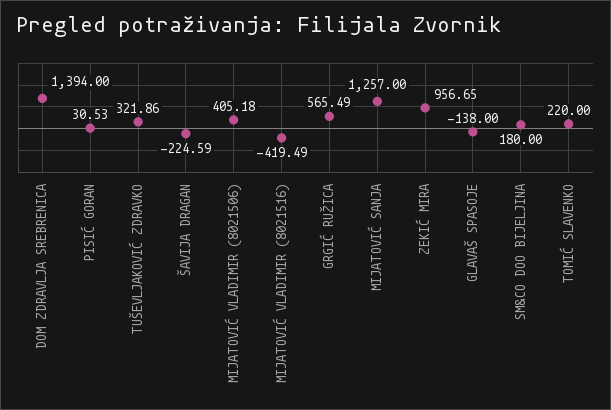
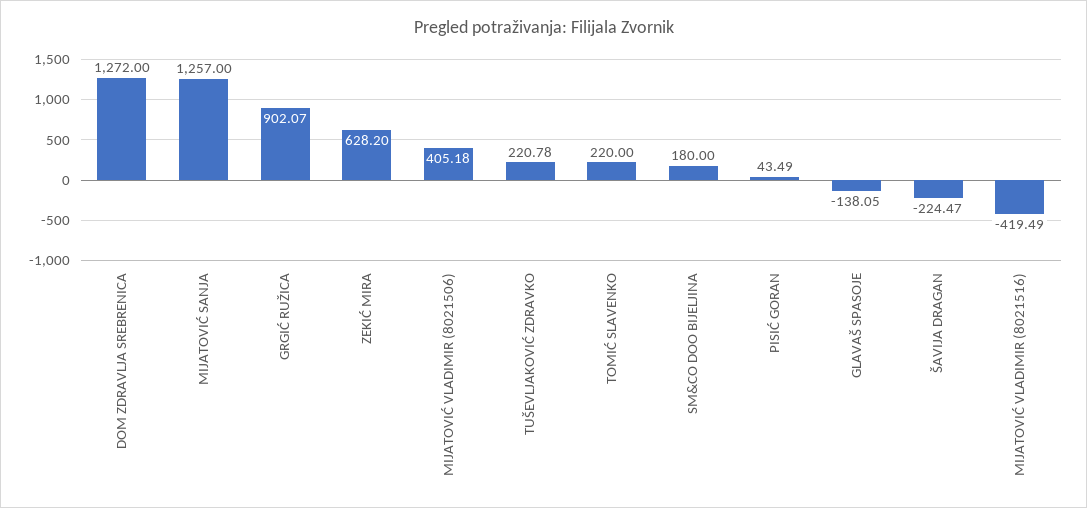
  {
-   "DOM ZDRAVLJA SREBRENICA": 1394,
+   "DOM ZDRAVLJA SREBRENICA": 1272,
-   "PISIĆ GORAN": 30.53,
+   "PISIĆ GORAN": 43.49,
-   "TUŠEVLJAKOVIĆ ZDRAVKO": 321.86,
+   "TUŠEVLJAKOVIĆ ZDRAVKO": 220.78,
-   "ŠAVIJA DRAGAN": -224.59,
+   "ŠAVIJA DRAGAN": -224.47,
    "MIJATOVIĆ VLADIMIR (8021506)": 405.18,
    "MIJATOVIĆ VLADIMIR (8021516)": -419.49,
-   "GRGIĆ RUŽICA": 565.49,
+   "GRGIĆ RUŽICA": 902.07,
    "MIJATOVIĆ SANJA": 1257,
-   "ZEKIĆ MIRA": 956.65,
+   "ZEKIĆ MIRA": 628.2,
-   "GLAVAŠ SPASOJE": -138,
+   "GLAVAŠ SPASOJE": -138.05,
    "SM&CO DOO BIJELJINA": 180,
    "TOMIĆ SLAVENKO": 220
  }

